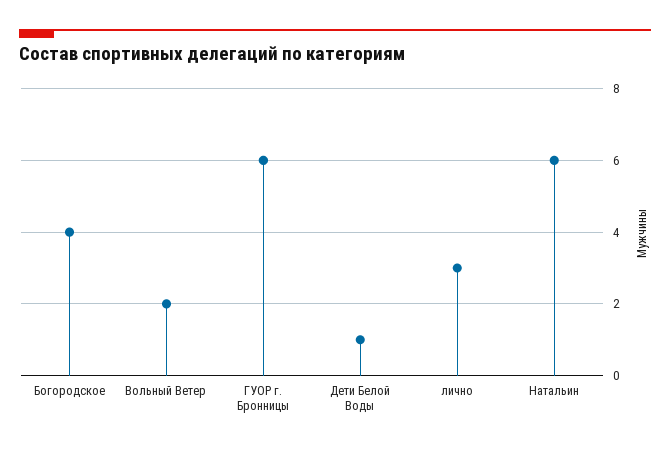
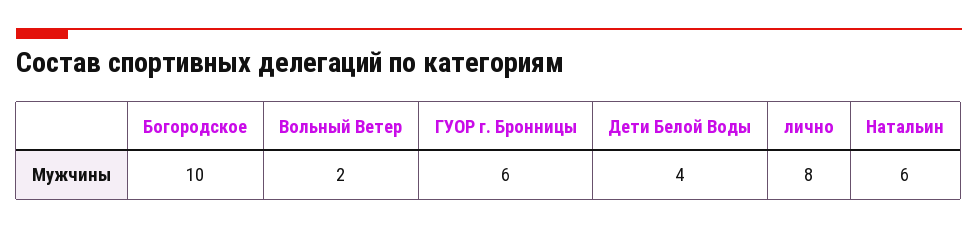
  {
-   "Богородское": 4,
+   "Богородское": 10,
    "Вольный Ветер": 2,
    "ГУОР г. Бронницы": 6,
-   "Дети Белой Воды": 1,
+   "Дети Белой Воды": 4,
-   "лично": 3,
+   "лично": 8,
    "Натальин": 6
  }

